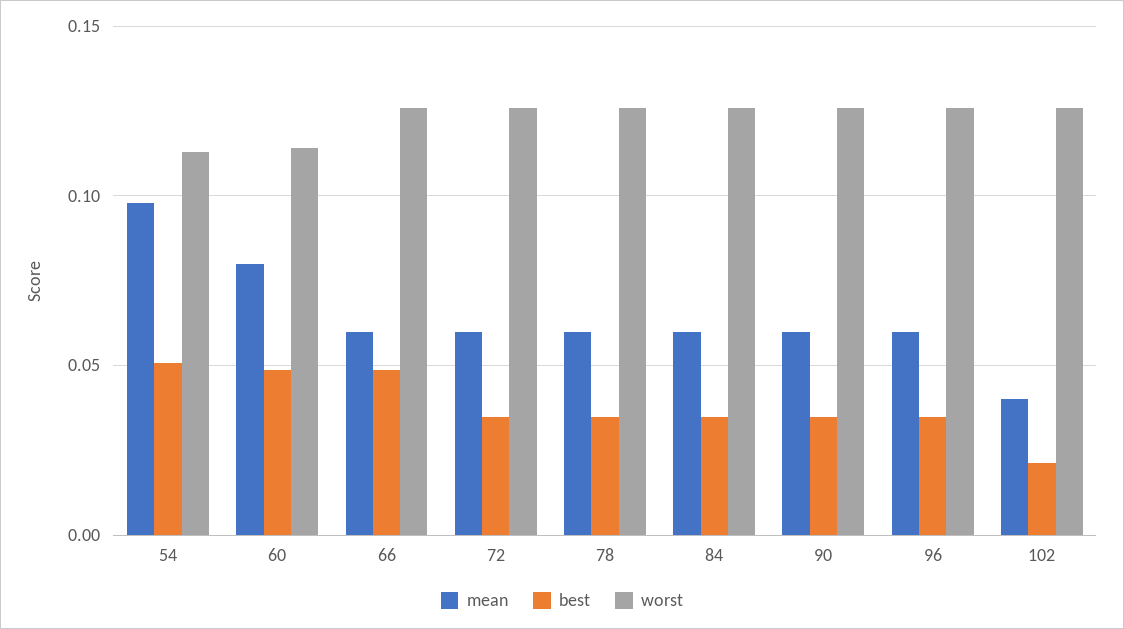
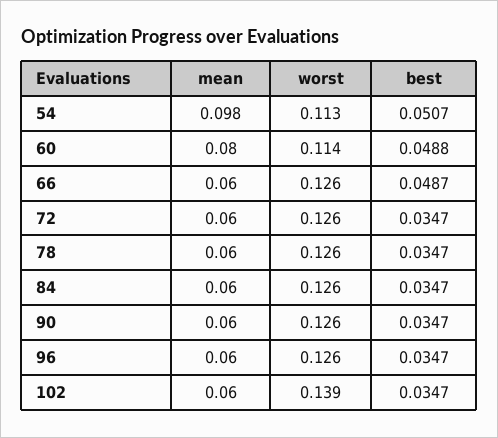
  {
    "mean": {
      "54": 0.098,
      "60": 0.08,
      "66": 0.06,
      "72": 0.06,
      "78": 0.06,
      "84": 0.06,
      "90": 0.06,
      "96": 0.06,
-     "102": 0.04
+     "102": 0.06
    },
    "best": {
      "54": 0.0507,
      "60": 0.0488,
      "66": 0.0487,
      "72": 0.0347,
      "78": 0.0347,
      "84": 0.0347,
      "90": 0.0347,
      "96": 0.0347,
-     "102": 0.02
+     "102": 0.0347
    },
    "worst": {
      "54": 0.113,
      "60": 0.114,
      "66": 0.126,
      "72": 0.126,
      "78": 0.126,
      "84": 0.126,
      "90": 0.126,
      "96": 0.126,
-     "102": 0.125
+     "102": 0.139
    }
  }

